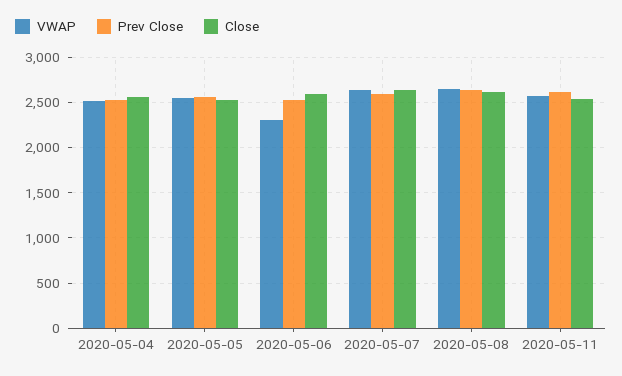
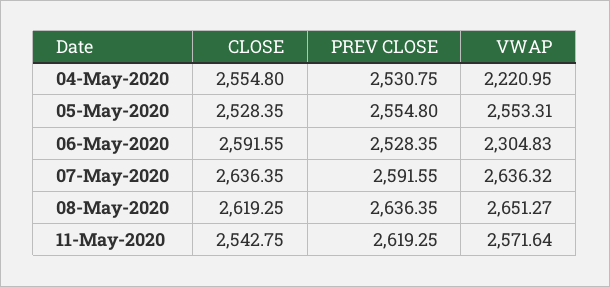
  {
    "VWAP": {
-     "2020-05-04": 2500,
+     "2020-05-04": 2220.95,
      "2020-05-05": 2553.31,
      "2020-05-06": 2304.83,
      "2020-05-07": 2636.32,
      "2020-05-08": 2651.27,
      "2020-05-11": 2571.64
    },
    "Prev Close": {
      "2020-05-04": 2530.75,
      "2020-05-05": 2554.8,
      "2020-05-06": 2528.35,
      "2020-05-07": 2591.55,
      "2020-05-08": 2636.35,
      "2020-05-11": 2619.25
    },
    "Close": {
      "2020-05-04": 2554.8,
      "2020-05-05": 2528.35,
      "2020-05-06": 2591.55,
      "2020-05-07": 2636.35,
      "2020-05-08": 2619.25,
      "2020-05-11": 2542.75
    }
  }

